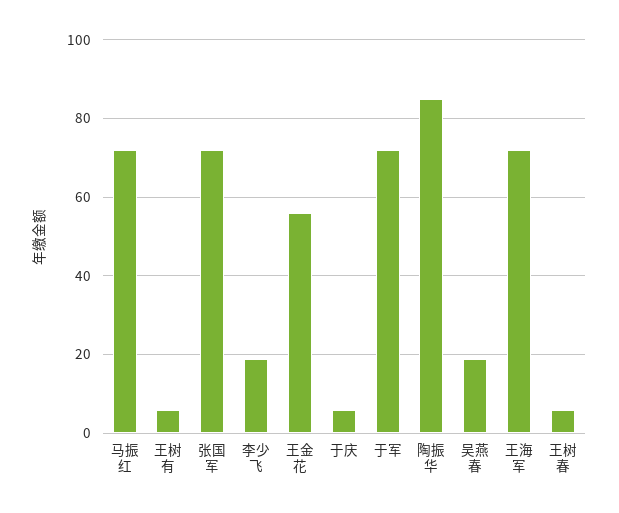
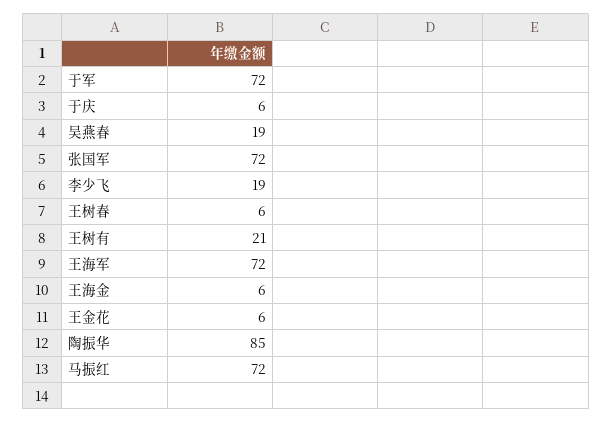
  {
    "马振红": 72,
-   "王树有": 5,
+   "王树有": 21,
    "张国军": 72,
    "李少飞": 19,
-   "王金花": 55,
+   "王金花": 6,
    "于庆": 6,
    "于军": 72,
    "陶振华": 85,
    "吴燕春": 19,
    "王海军": 72,
-   "王树春": 6
+   "王树春": 6,
+   "王海金": 6
  }

